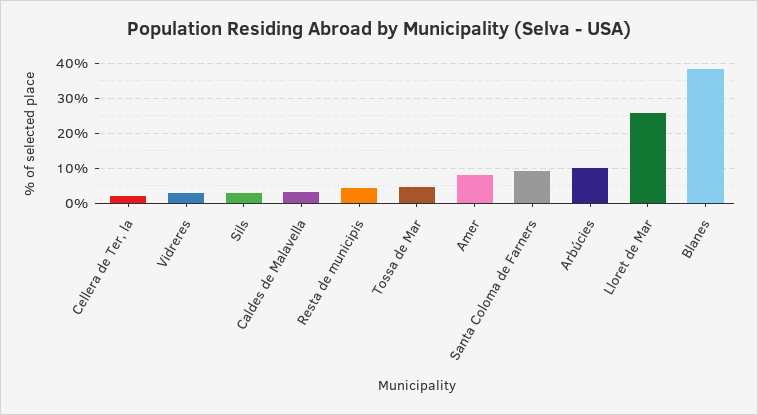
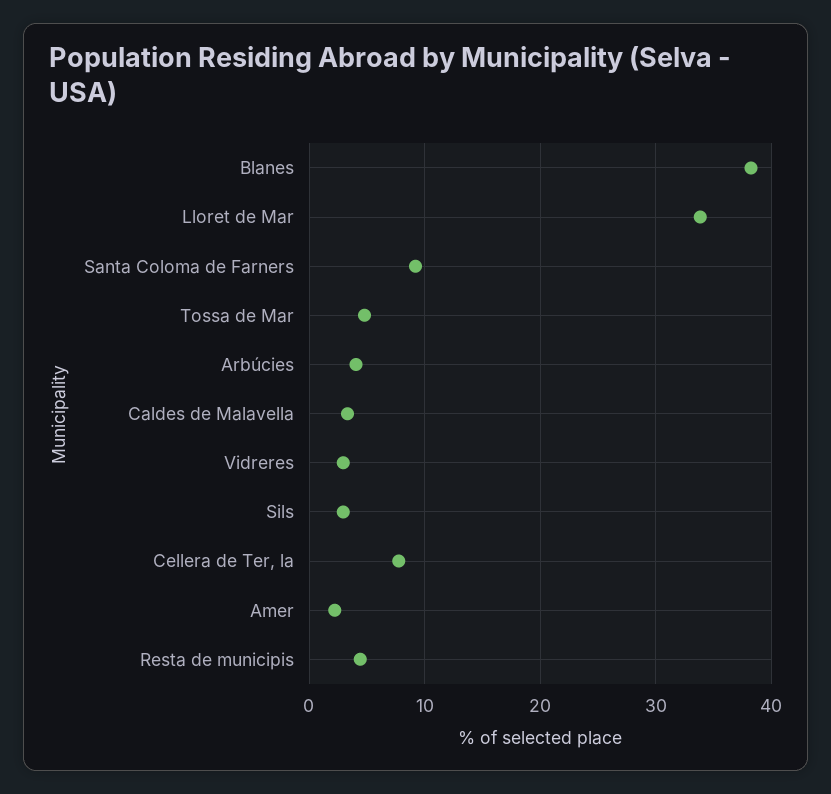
  {
-   "Cellera de Ter, la": 2,
+   "Cellera de Ter, la": 8,
    "Vidreres": 3,
    "Sils": 3,
    "Caldes de Malavella": 3,
    "Resta de municipis": 4,
    "Tossa de Mar": 5,
-   "Amer": 8,
+   "Amer": 2,
    "Santa Coloma de Farners": 9,
-   "Arbúcies": 10,
+   "Arbúcies": 4,
-   "Lloret de Mar": 26,
+   "Lloret de Mar": 34,
    "Blanes": 38
  }

